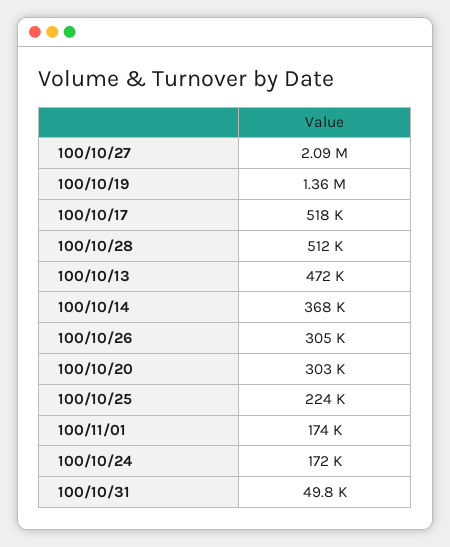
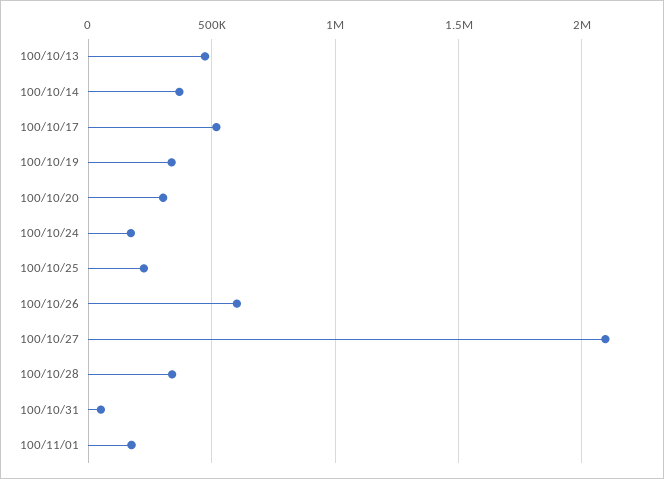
  {
    "100/10/27": 2090000,
-   "100/10/19": 1360000,
+   "100/10/19": 350000,
    "100/10/17": 518000,
-   "100/10/28": 512000,
+   "100/10/28": 350000,
    "100/10/13": 472000,
    "100/10/14": 368000,
-   "100/10/26": 305000,
+   "100/10/26": 600000,
    "100/10/20": 303000,
    "100/10/25": 224000,
    "100/11/01": 174000,
    "100/10/24": 172000,
    "100/10/31": 49800
  }

